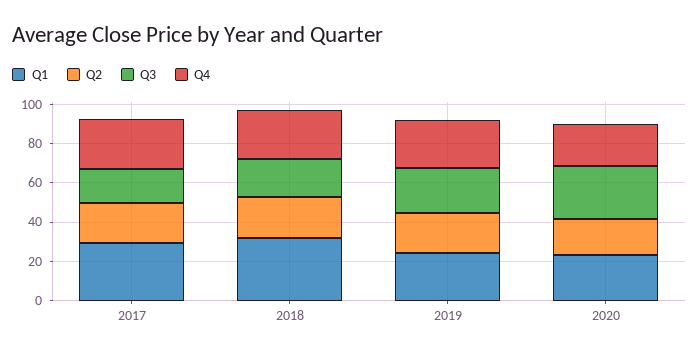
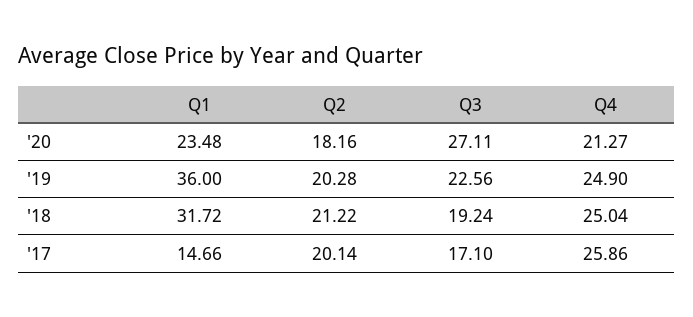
  {
    "Q1": {
-     "2017": 30,
+     "2017": 14.66,
      "2018": 31.72,
-     "2019": 25,
+     "2019": 36,
      "2020": 23.48
    },
    "Q2": {
      "2017": 20.14,
      "2018": 21.22,
      "2019": 20.28,
      "2020": 18.16
    },
    "Q3": {
      "2017": 17.1,
      "2018": 19.24,
      "2019": 22.56,
      "2020": 27.11
    },
    "Q4": {
      "2017": 25.86,
      "2018": 25.04,
      "2019": 24.9,
      "2020": 21.27
    }
  }

